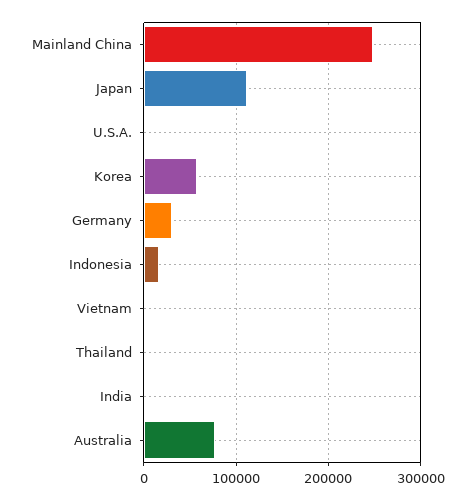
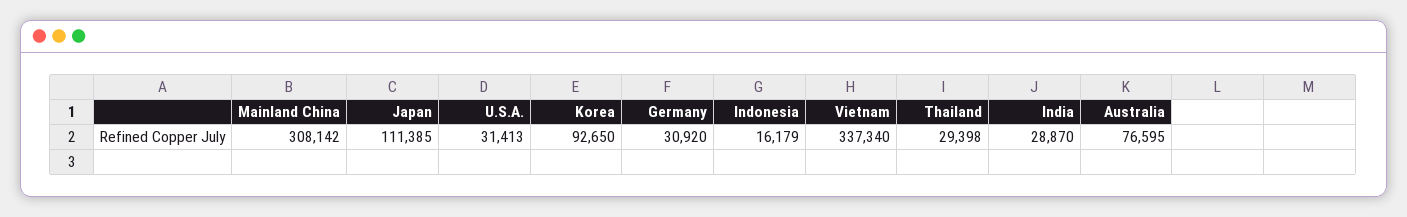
  {
-   "Mainland China": 250000,
+   "Mainland China": 308142,
    "Japan": 111385,
-   "U.S.A.": 0,
+   "U.S.A.": 31413,
-   "Korea": 60000,
+   "Korea": 92650,
    "Germany": 30920,
    "Indonesia": 16179,
-   "Vietnam": 0,
+   "Vietnam": 337340,
-   "Thailand": 0,
+   "Thailand": 29398,
-   "India": 0,
+   "India": 28870,
    "Australia": 76595
  }

